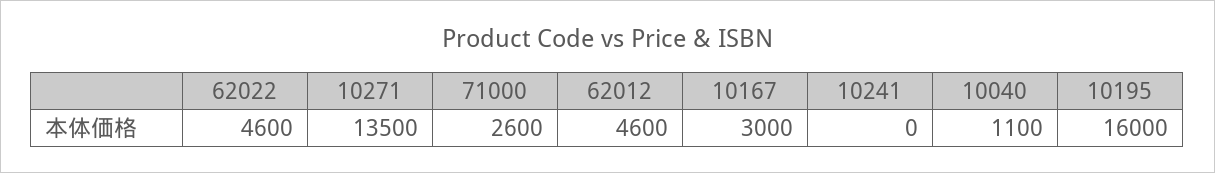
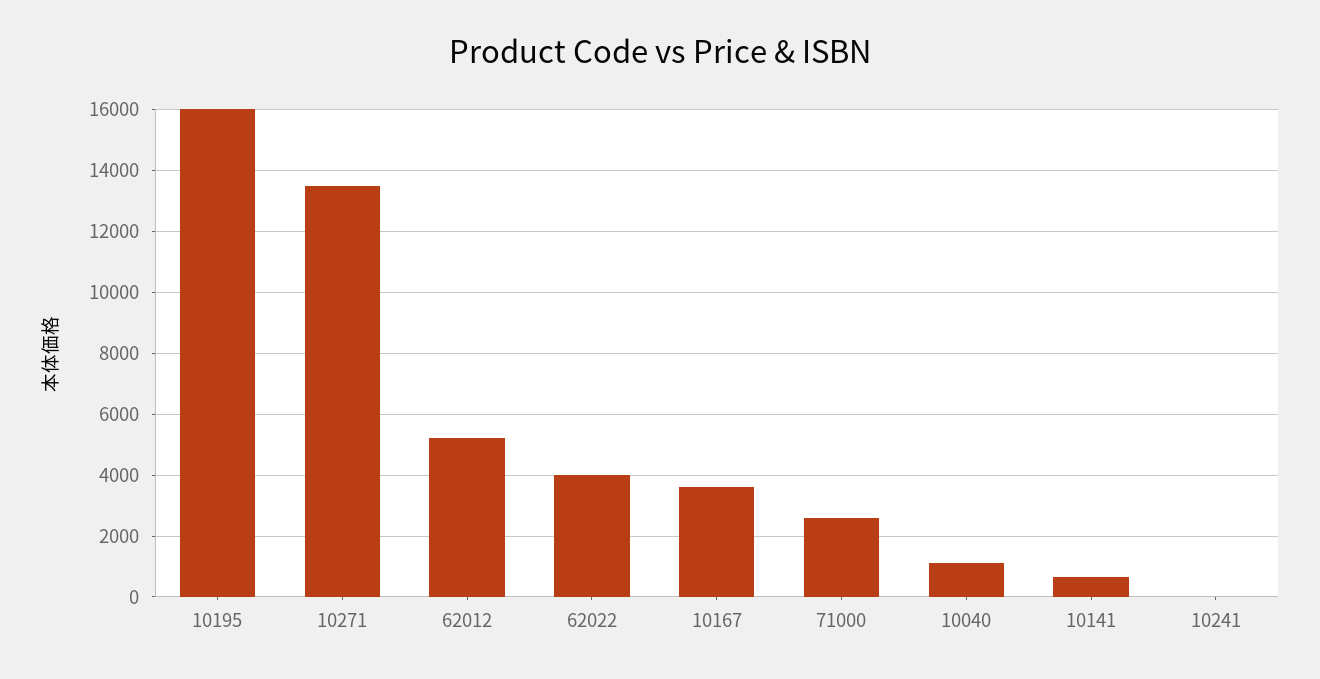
  {
-   "62022": 4600,
+   "62022": 4000,
    "10271": 13500,
    "71000": 2600,
-   "62012": 4600,
+   "62012": 5200,
-   "10167": 3000,
+   "10167": 3600,
    "10241": 0,
    "10040": 1100,
-   "10195": 16000
+   "10195": 16000,
+   "10141": 600
  }

